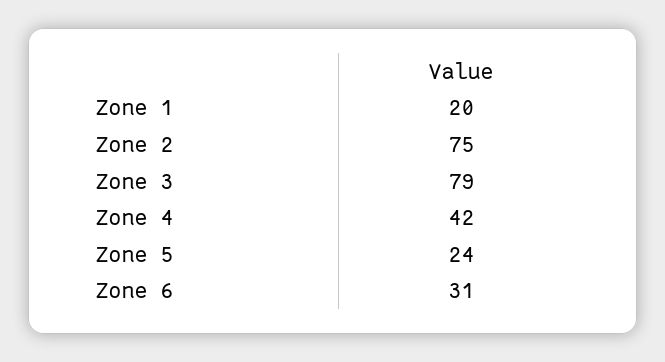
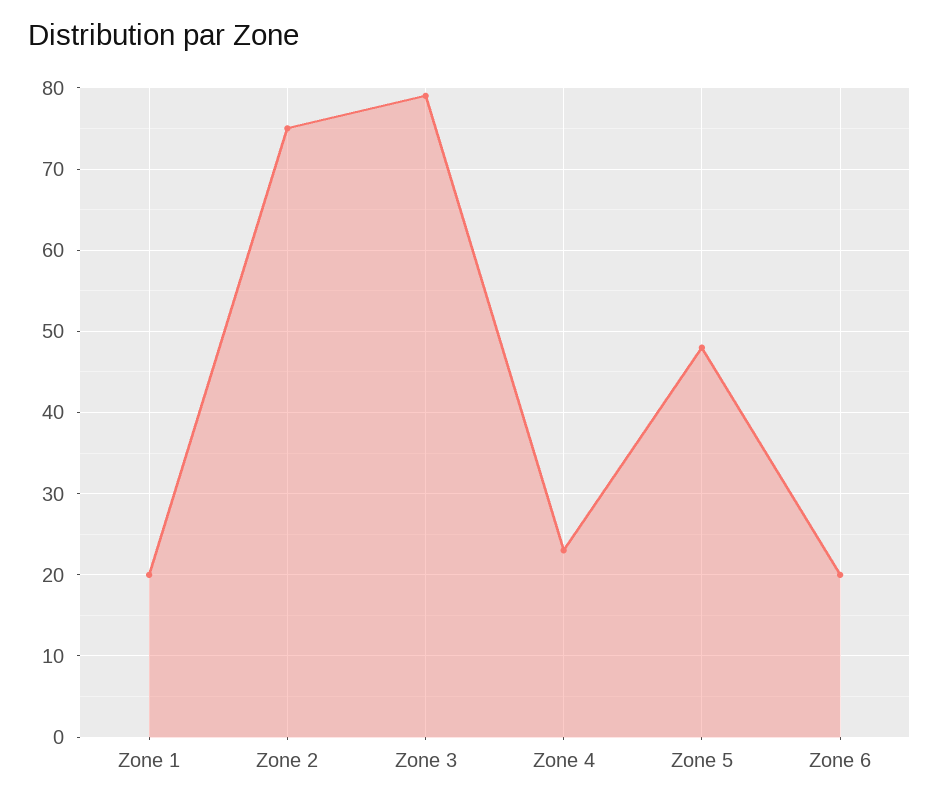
  {
    "Zone 1": 20,
    "Zone 2": 75,
    "Zone 3": 79,
-   "Zone 4": 42,
+   "Zone 4": 23,
-   "Zone 5": 24,
+   "Zone 5": 48,
-   "Zone 6": 31
+   "Zone 6": 20
  }

